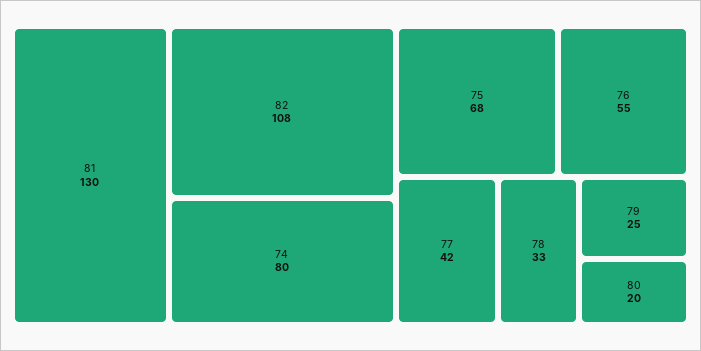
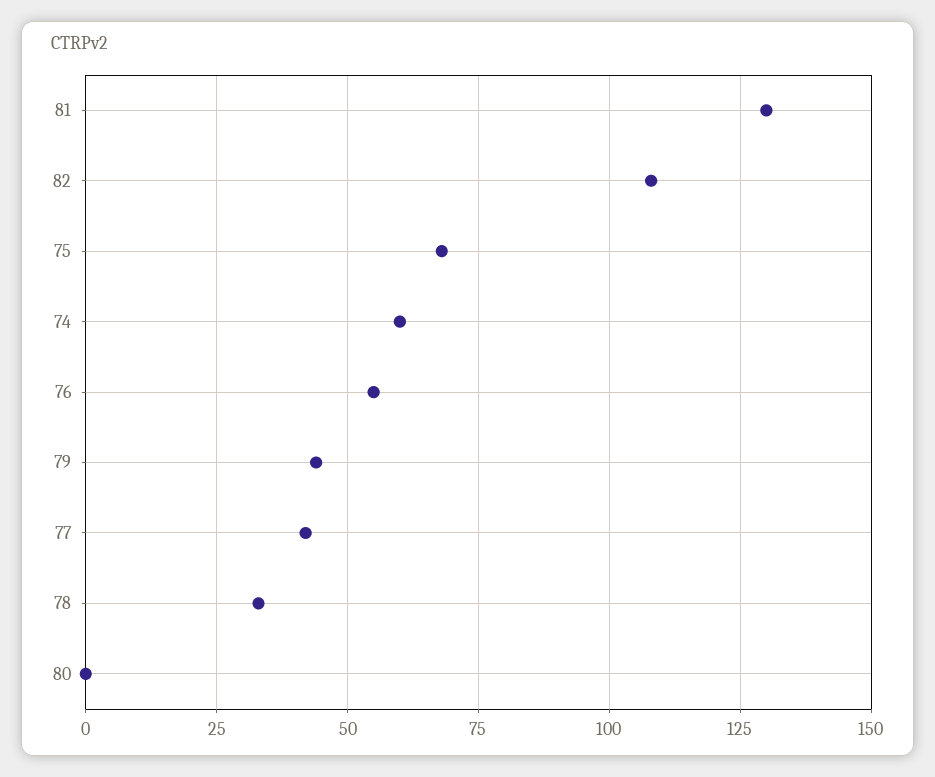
  {
    "81": 130,
    "82": 108,
-   "74": 80,
+   "74": 60,
    "75": 68,
    "76": 55,
    "77": 42,
    "78": 33,
-   "79": 25,
+   "79": 45,
-   "80": 20
+   "80": 0
  }

